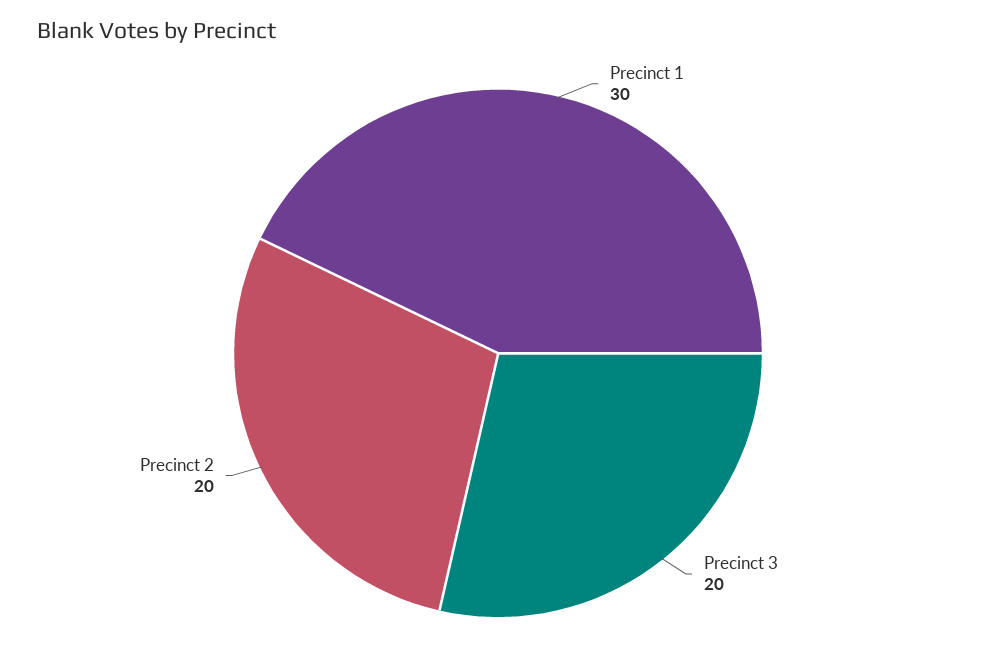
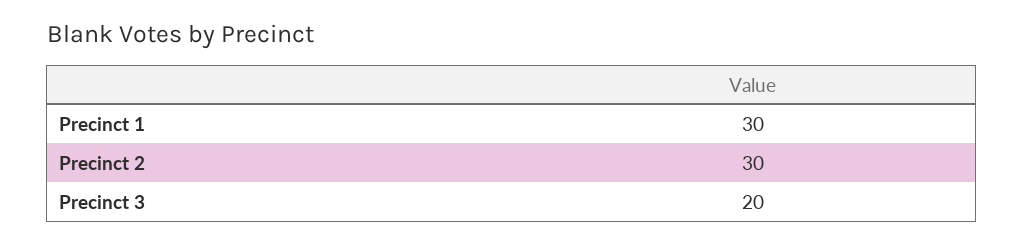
  {
    "Precinct 1": 30,
    "Precinct 3": 20,
-   "Precinct 2": 20
+   "Precinct 2": 30
  }

